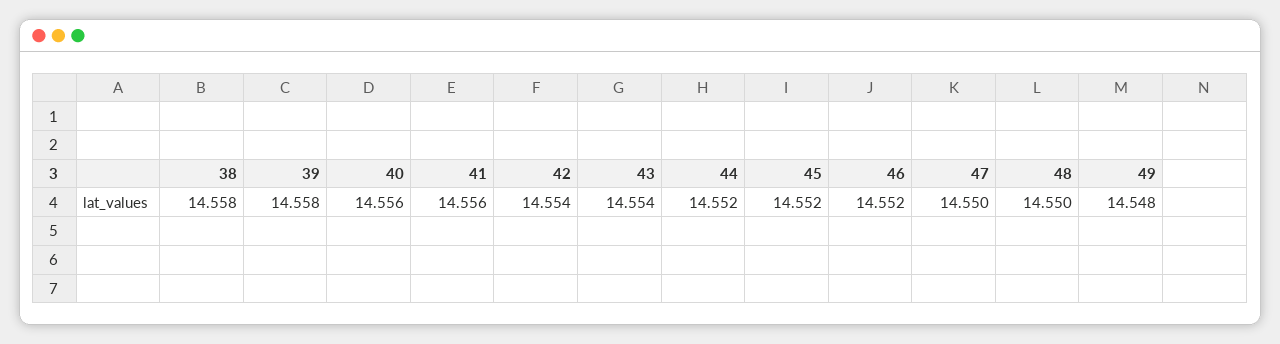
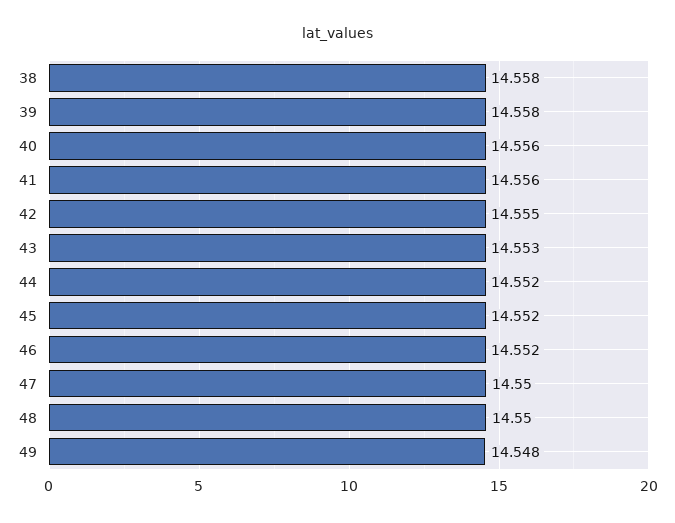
  {
    "38": 14.558,
    "39": 14.558,
    "40": 14.556,
    "41": 14.556,
-   "42": 14.554,
+   "42": 14.555,
-   "43": 14.554,
+   "43": 14.553,
    "44": 14.552,
    "45": 14.552,
    "46": 14.552,
    "47": 14.55,
    "48": 14.55,
    "49": 14.548
  }

